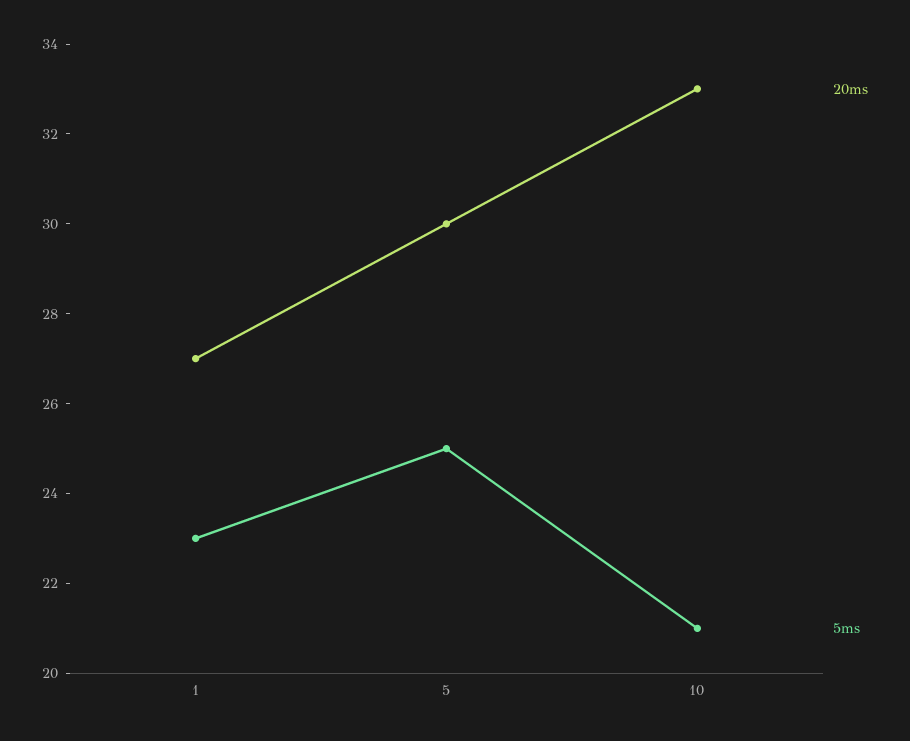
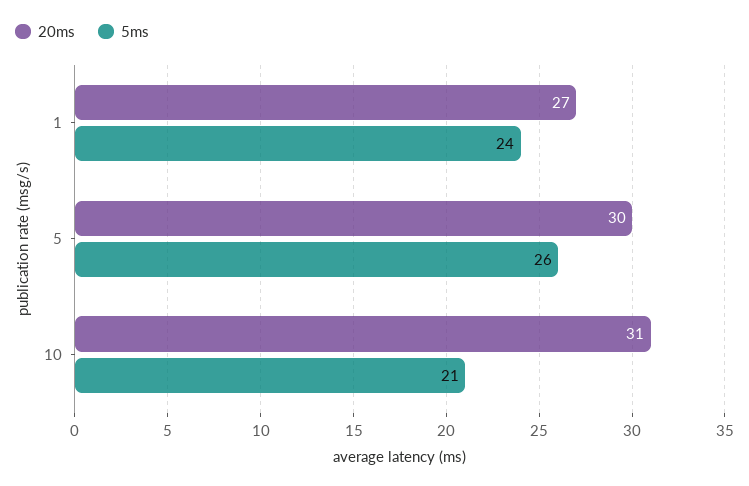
  {
    "20ms": {
      "1": 27,
      "5": 30,
-     "10": 33
+     "10": 31
    },
    "5ms": {
-     "1": 23,
+     "1": 24,
-     "5": 25,
+     "5": 26,
      "10": 21
    }
  }

